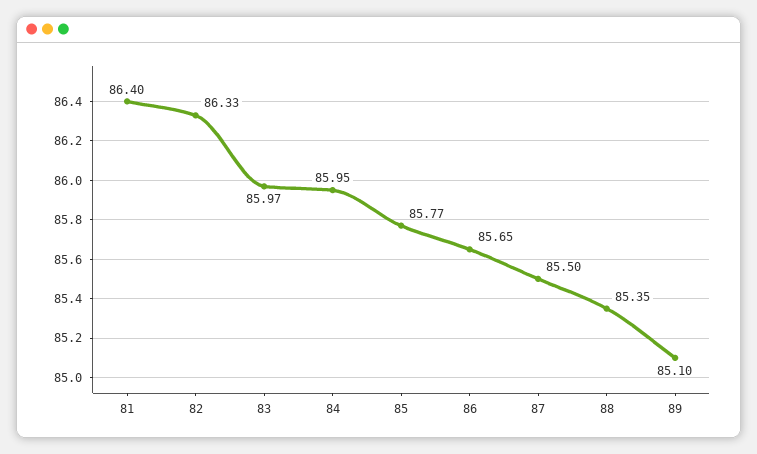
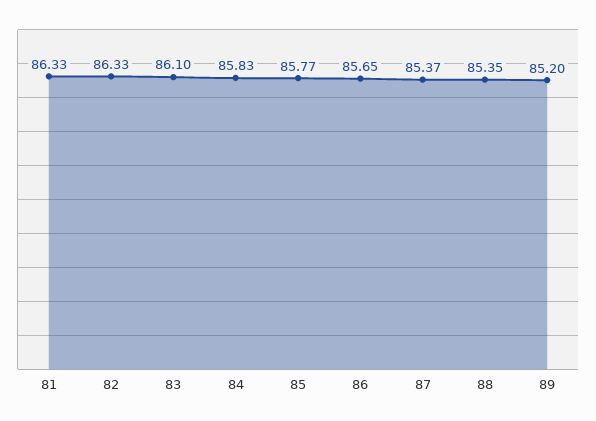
  {
-   "81": 86.4,
+   "81": 86.33,
    "82": 86.33,
-   "83": 85.97,
+   "83": 86.1,
-   "84": 85.95,
+   "84": 85.83,
    "85": 85.77,
    "86": 85.65,
-   "87": 85.5,
+   "87": 85.37,
    "88": 85.35,
-   "89": 85.1
+   "89": 85.2
  }

